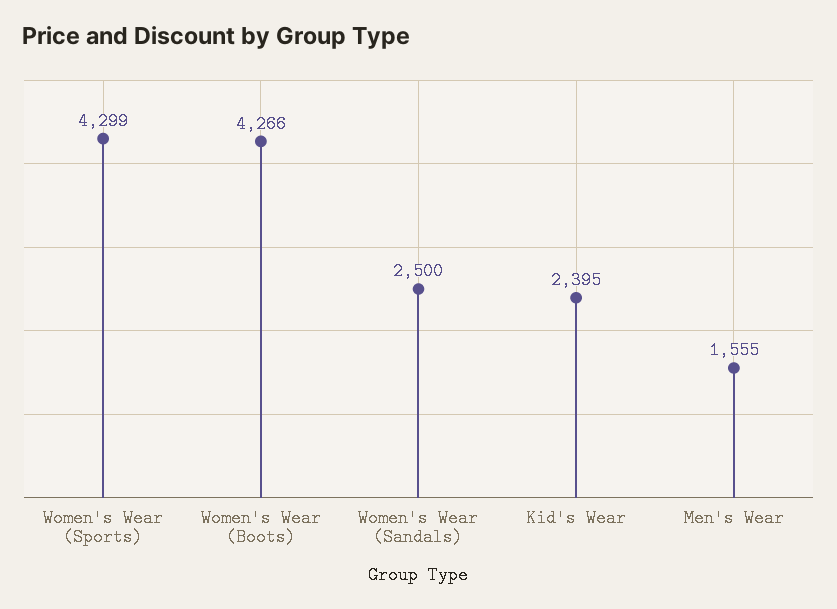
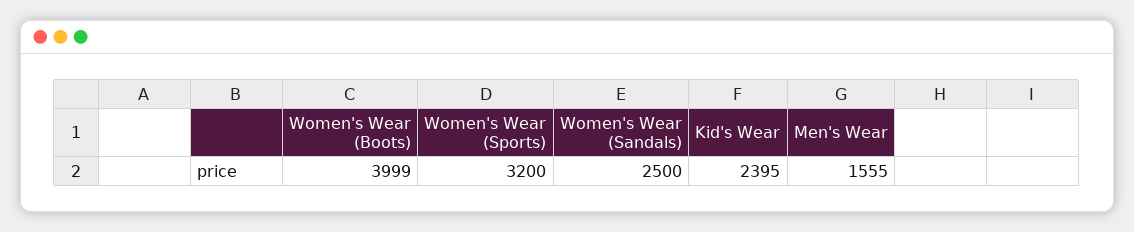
  {
-   "Women's Wear (Sports)": 4299,
+   "Women's Wear (Sports)": 3200,
-   "Women's Wear (Boots)": 4266,
+   "Women's Wear (Boots)": 3999,
    "Women's Wear (Sandals)": 2500,
    "Kid's Wear": 2395,
    "Men's Wear": 1555
  }

